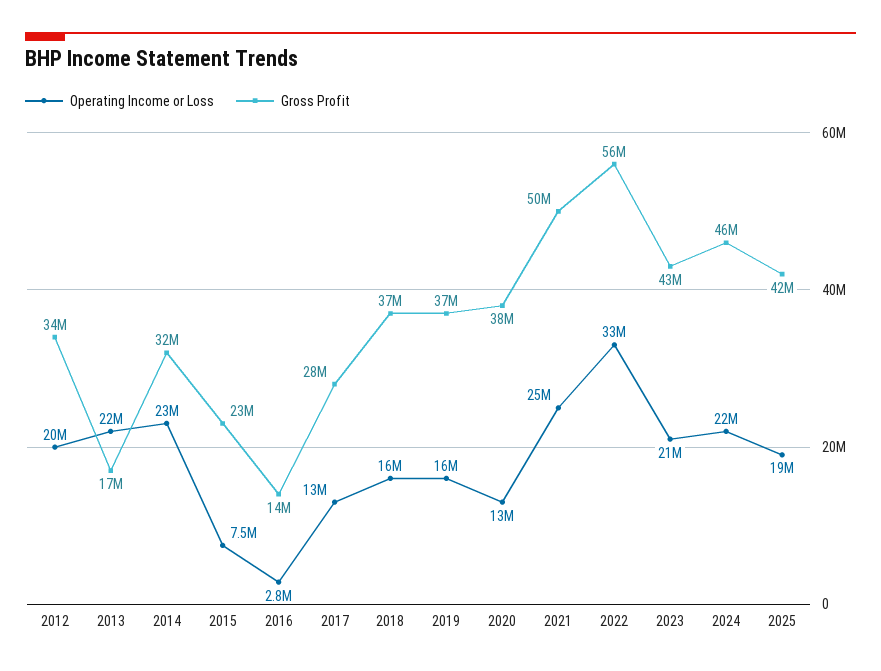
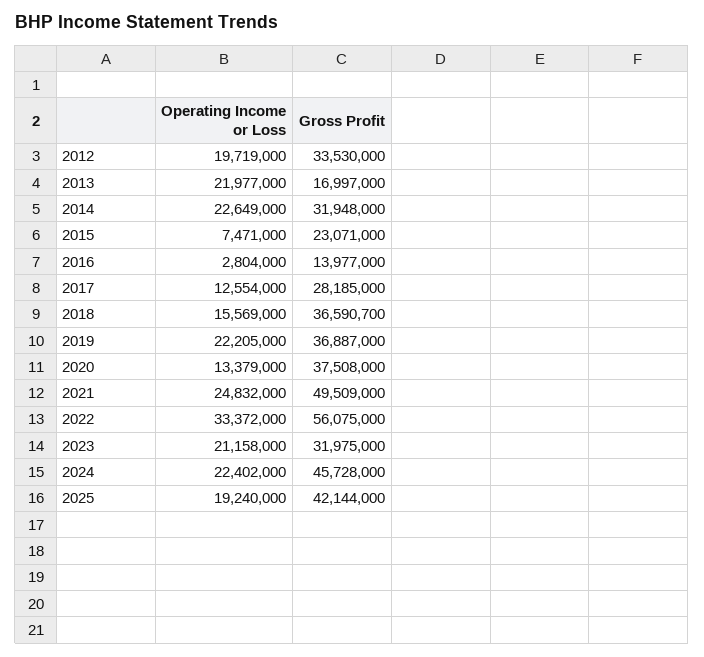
  {
    "Operating Income or Loss": {
      "2012": 19719000,
      "2013": 21977000,
      "2014": 22649000,
      "2015": 7471000,
      "2016": 2804000,
      "2017": 12554000,
      "2018": 15569000,
-     "2019": 16000000,
+     "2019": 22205000,
      "2020": 13379000,
      "2021": 24832000,
      "2022": 33372000,
      "2023": 21158000,
      "2024": 22402000,
      "2025": 19240000
    },
    "Gross Profit": {
      "2012": 33530000,
      "2013": 16997000,
      "2014": 31948000,
      "2015": 23071000,
      "2016": 13977000,
      "2017": 28185000,
      "2018": 36590700,
      "2019": 36887000,
      "2020": 37508000,
      "2021": 49509000,
      "2022": 56075000,
-     "2023": 43000000,
+     "2023": 31975000,
      "2024": 45728000,
      "2025": 42144000
    }
  }

